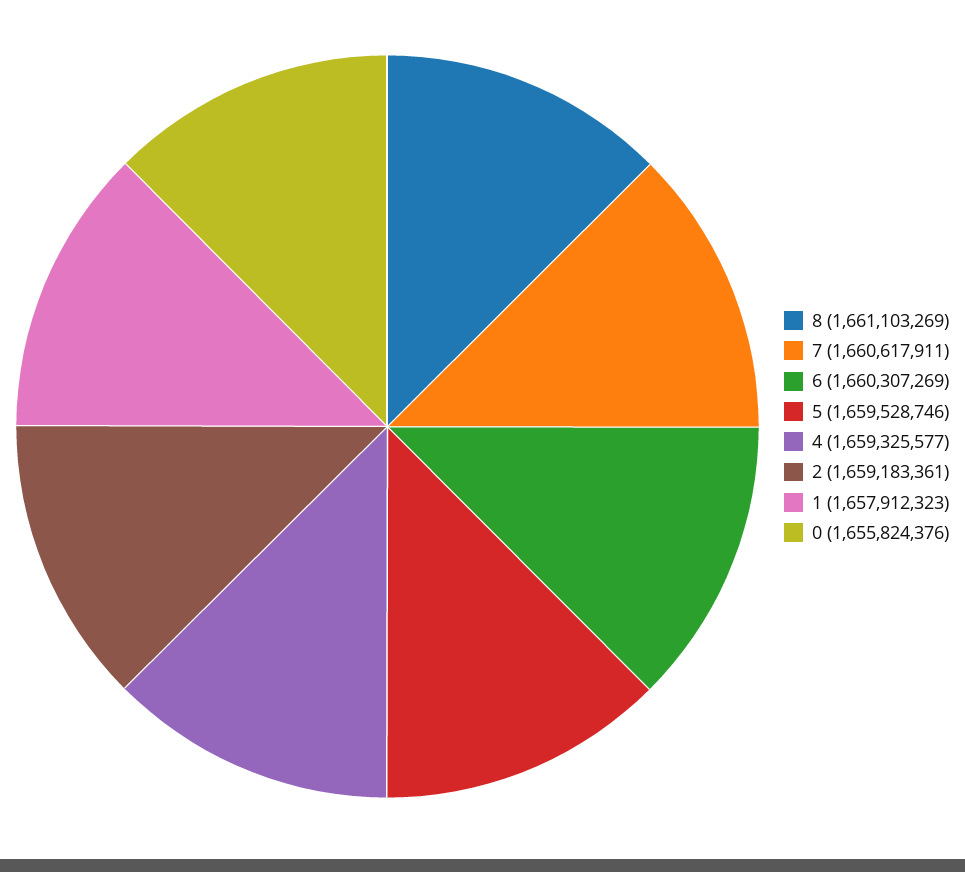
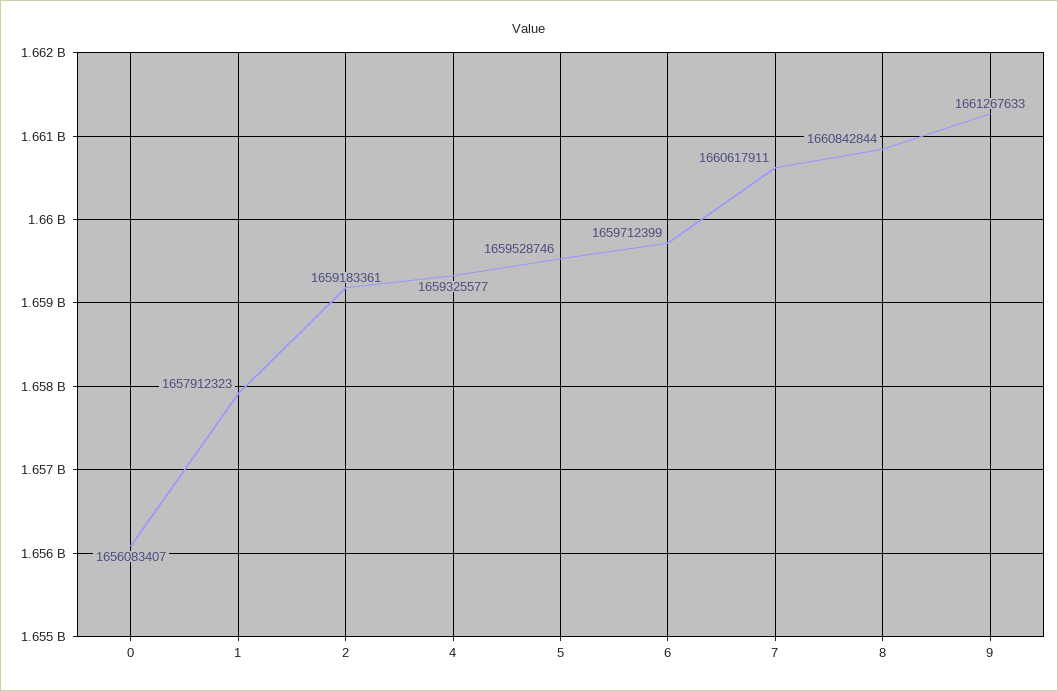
  {
-   "8": 1661103269,
+   "8": 1660842844,
    "7": 1660617911,
-   "6": 1660307269,
+   "6": 1659712399,
    "5": 1659528746,
    "4": 1659325577,
    "2": 1659183361,
    "1": 1657912323,
-   "0": 1655824376
+   "0": 1656083407,
+   "9": 1661267633
  }

